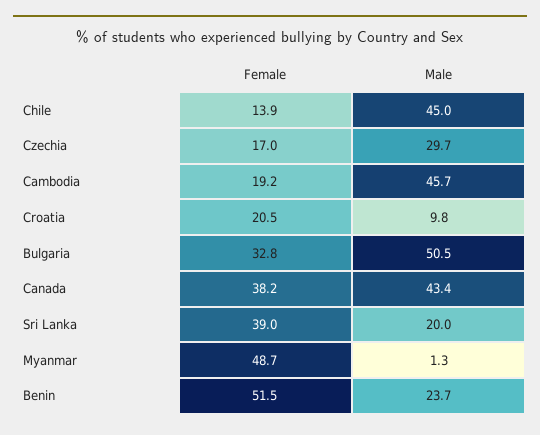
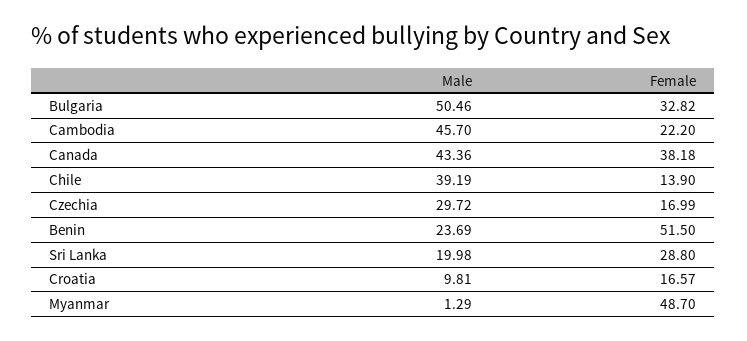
  {
    "Female": {
      "Chile": 13.9,
      "Czechia": 16.99,
-     "Cambodia": 19.2,
+     "Cambodia": 22.2,
-     "Croatia": 20.5,
+     "Croatia": 16.57,
      "Bulgaria": 32.82,
      "Canada": 38.18,
-     "Sri Lanka": 39,
+     "Sri Lanka": 28.8,
      "Myanmar": 48.7,
      "Benin": 51.5
    },
    "Male": {
-     "Chile": 45,
+     "Chile": 39.19,
      "Czechia": 29.72,
      "Cambodia": 45.7,
      "Croatia": 9.81,
      "Bulgaria": 50.46,
      "Canada": 43.36,
      "Sri Lanka": 19.98,
      "Myanmar": 1.29,
      "Benin": 23.69
    }
  }

